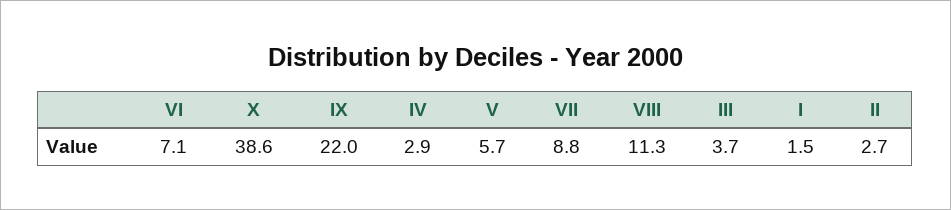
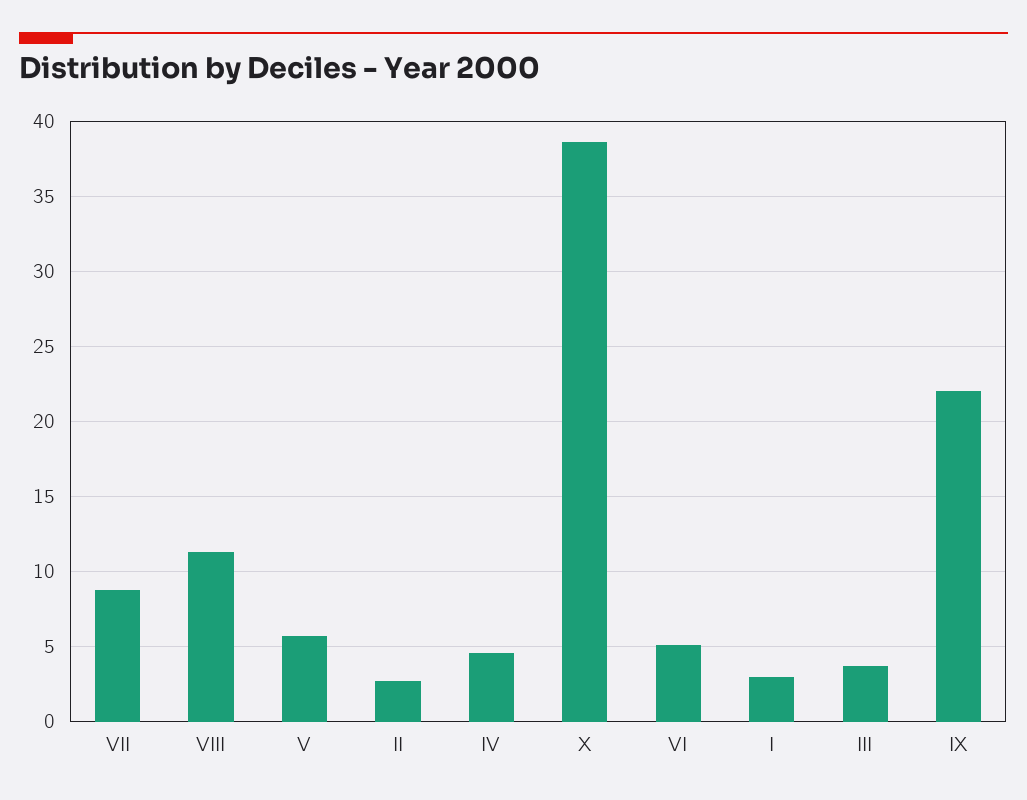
  {
-   "VI": 7.1,
+   "VI": 5,
    "X": 38.6,
    "IX": 22,
-   "IV": 2.9,
+   "IV": 4.5,
    "V": 5.7,
    "VII": 8.8,
    "VIII": 11.3,
    "III": 3.7,
-   "I": 1.5,
+   "I": 3,
    "II": 2.7
  }

